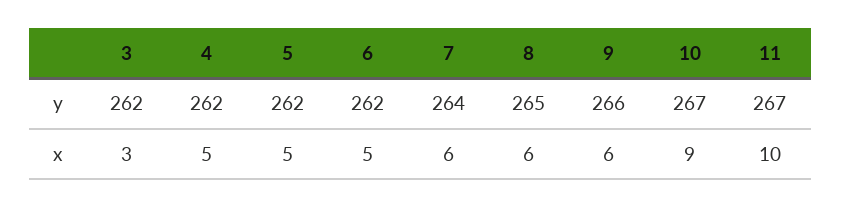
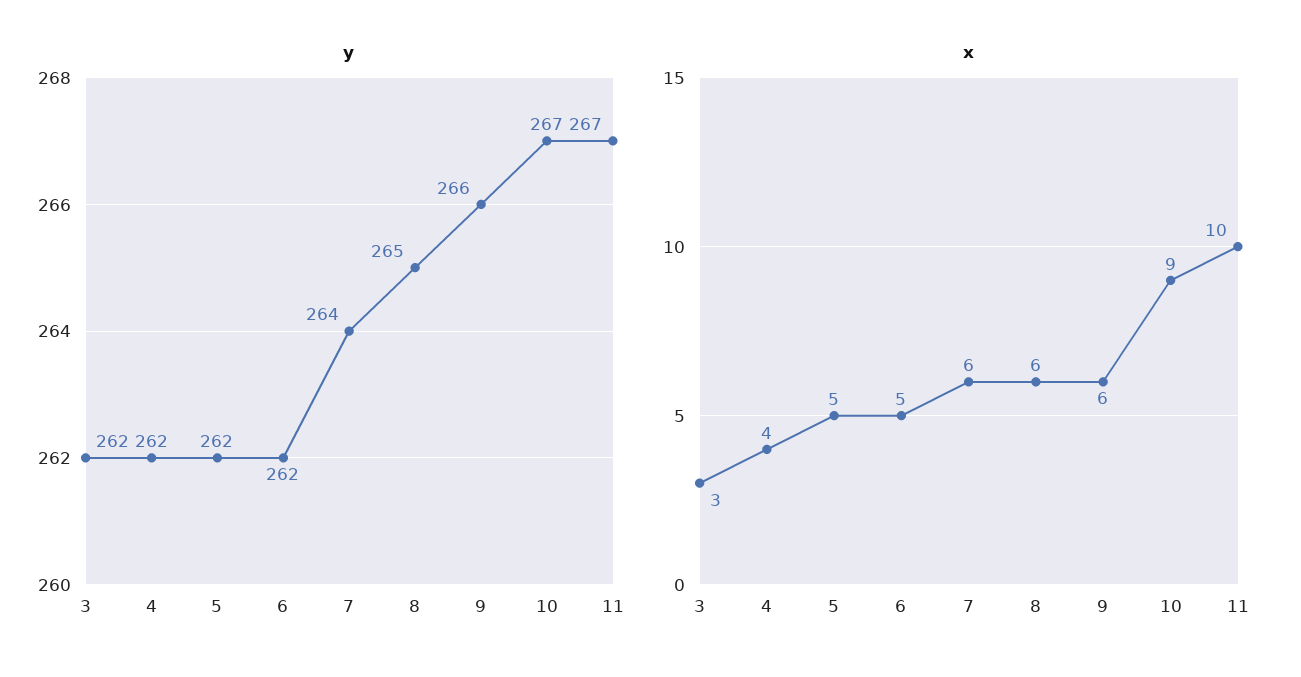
  {
    "y": {
      "3": 262,
      "4": 262,
      "5": 262,
      "6": 262,
      "7": 264,
      "8": 265,
      "9": 266,
      "10": 267,
      "11": 267
    },
    "x": {
      "3": 3,
-     "4": 5,
+     "4": 4,
      "5": 5,
      "6": 5,
      "7": 6,
      "8": 6,
      "9": 6,
      "10": 9,
      "11": 10
    }
  }

